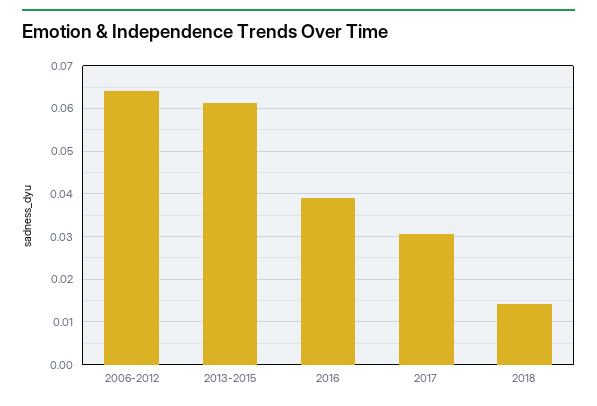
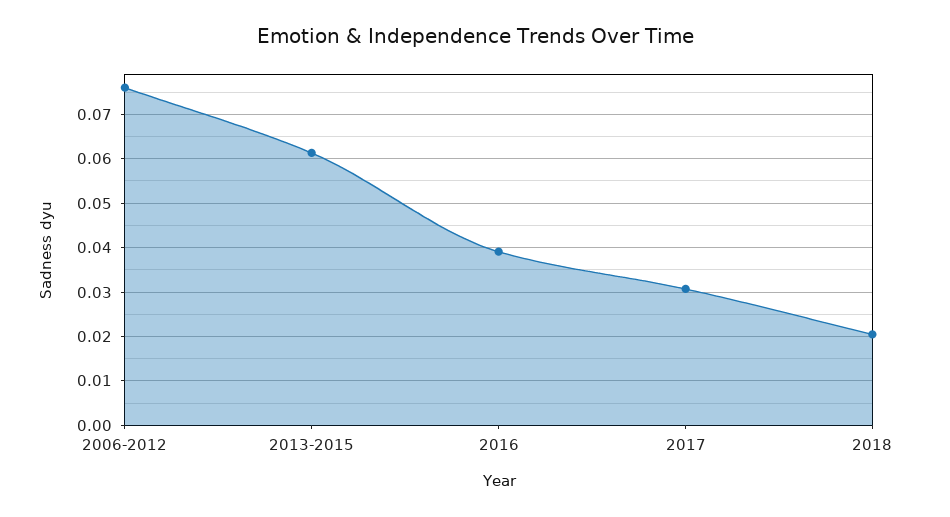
  {
-   "2006-2012": 0.064,
+   "2006-2012": 0.076,
    "2013-2015": 0.062,
    "2016": 0.04,
    "2017": 0.03,
-   "2018": 0.014
+   "2018": 0.02
  }

